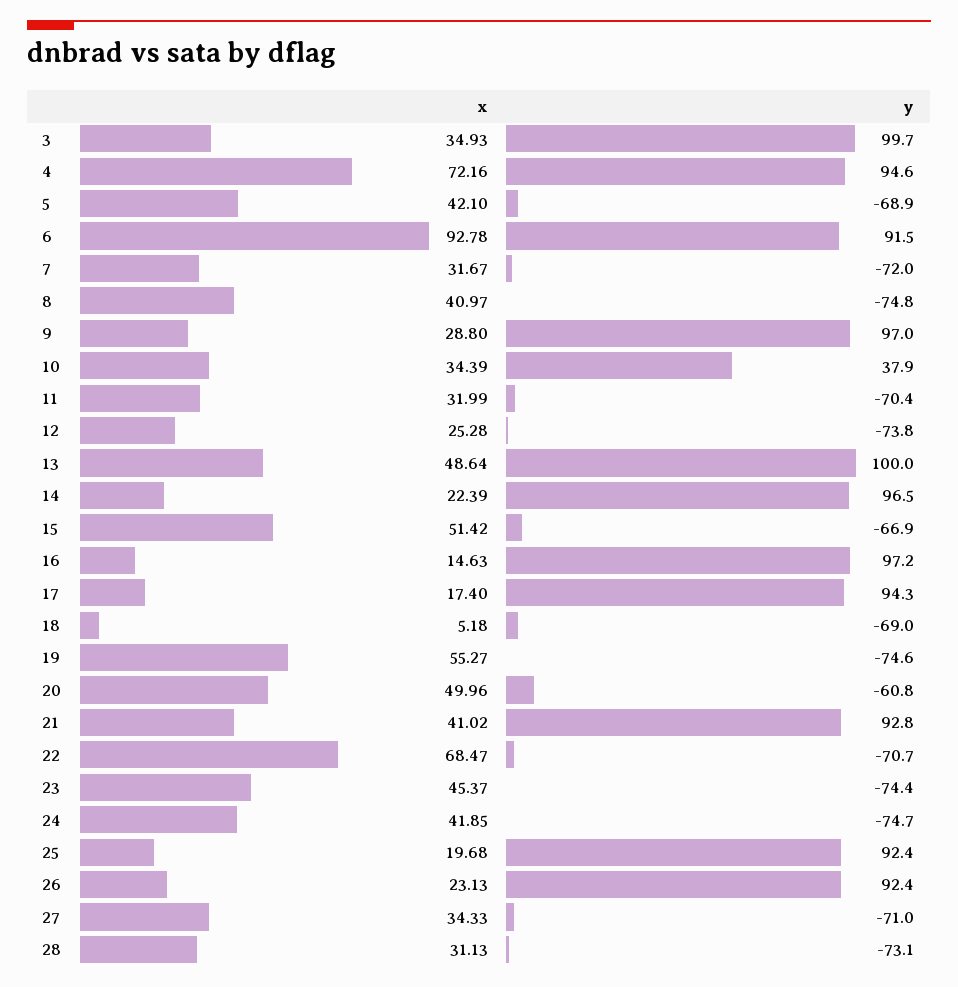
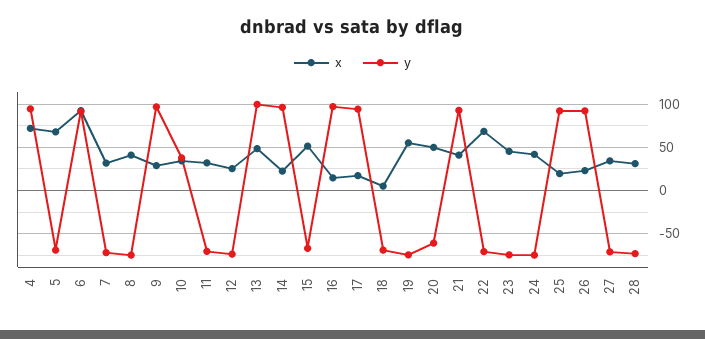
  {
    "x": {
-     "3": 34.93,
      "4": 72.16,
-     "5": 42.1,
+     "5": 70,
      "6": 92.78,
      "7": 31.67,
      "8": 40.97,
      "9": 28.8,
      "10": 34.39,
      "11": 31.99,
      "12": 25.28,
      "13": 48.64,
      "14": 22.39,
      "15": 51.42,
      "16": 14.63,
      "17": 17.4,
      "18": 5.18,
      "19": 55.27,
      "20": 49.96,
      "21": 41.02,
      "22": 68.47,
      "23": 45.37,
      "24": 41.85,
      "25": 19.68,
      "26": 23.13,
      "27": 34.33,
      "28": 31.13
    },
    "y": {
-     "3": 99.7,
      "4": 94.6,
      "5": -68.9,
      "6": 91.5,
      "7": -72,
      "8": -74.8,
      "9": 97,
      "10": 37.9,
      "11": -70.4,
      "12": -73.8,
      "13": 100,
      "14": 96.5,
      "15": -66.9,
      "16": 97.2,
      "17": 94.3,
      "18": -69,
      "19": -74.6,
      "20": -60.8,
      "21": 92.8,
      "22": -70.7,
      "23": -74.4,
      "24": -74.7,
      "25": 92.4,
      "26": 92.4,
      "27": -71,
      "28": -73.1
    }
  }

